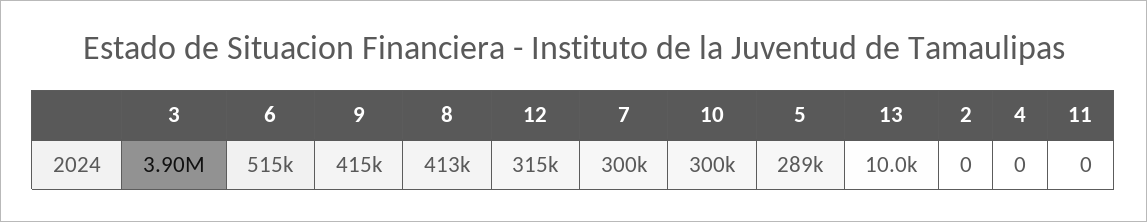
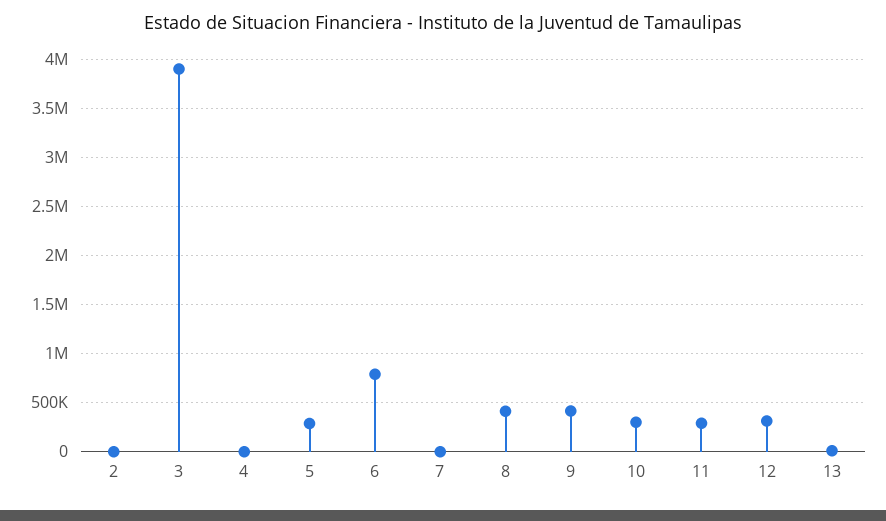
  {
    "3": 3900000,
-   "6": 515000,
+   "6": 800000,
    "9": 415000,
    "8": 413000,
    "12": 315000,
-   "7": 300000,
+   "7": 0,
    "10": 300000,
    "5": 289000,
    "13": 10000,
    "2": 0,
    "4": 0,
-   "11": 0
+   "11": 300000
  }

